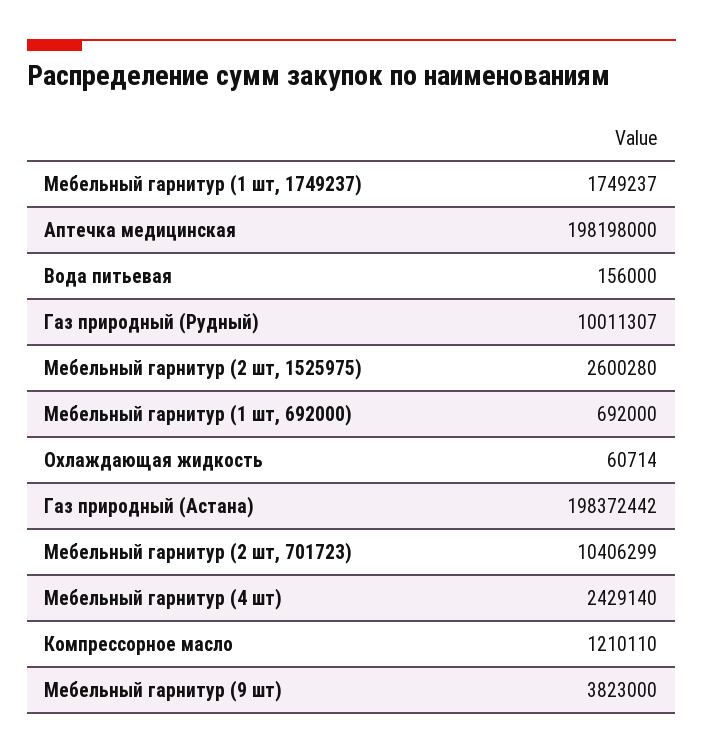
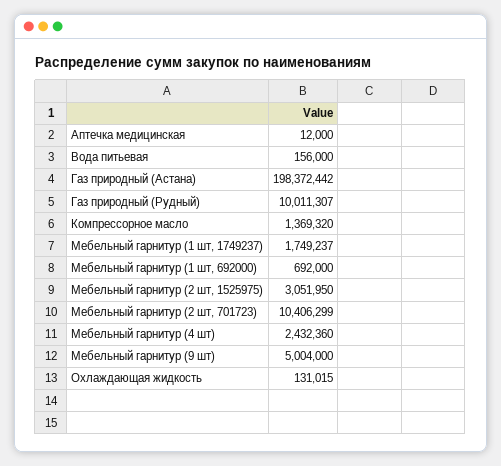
  {
    "Мебельный гарнитур (1 шт, 1749237)": 1749237,
-   "Аптечка медицинская": 198198000,
+   "Аптечка медицинская": 12000,
    "Вода питьевая": 156000,
    "Газ природный (Рудный)": 10011307,
-   "Мебельный гарнитур (2 шт, 1525975)": 2600280,
+   "Мебельный гарнитур (2 шт, 1525975)": 3051950,
    "Мебельный гарнитур (1 шт, 692000)": 692000,
-   "Охлаждающая жидкость": 60714,
+   "Охлаждающая жидкость": 131015,
    "Газ природный (Астана)": 198372442,
    "Мебельный гарнитур (2 шт, 701723)": 10406299,
-   "Мебельный гарнитур (4 шт)": 2429140,
+   "Мебельный гарнитур (4 шт)": 2432360,
-   "Компрессорное масло": 1210110,
+   "Компрессорное масло": 1369320,
-   "Мебельный гарнитур (9 шт)": 3823000
+   "Мебельный гарнитур (9 шт)": 5004000
  }

